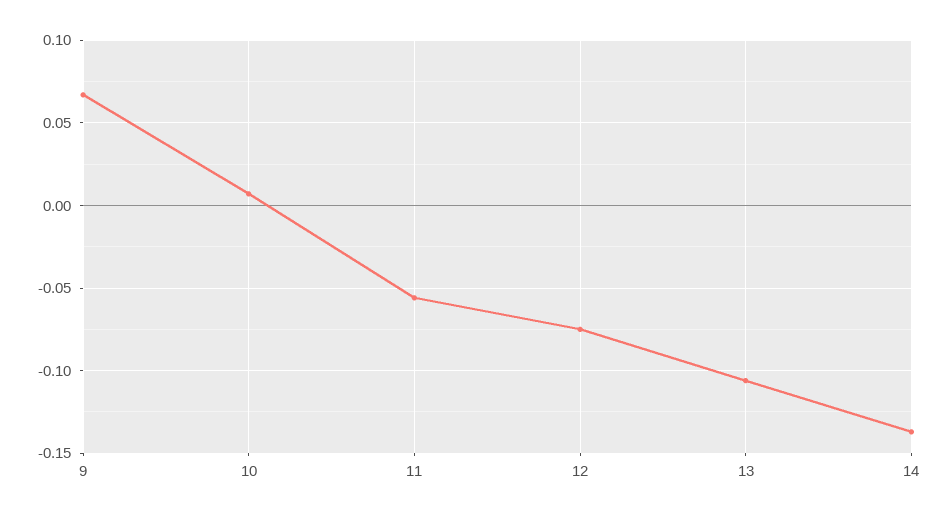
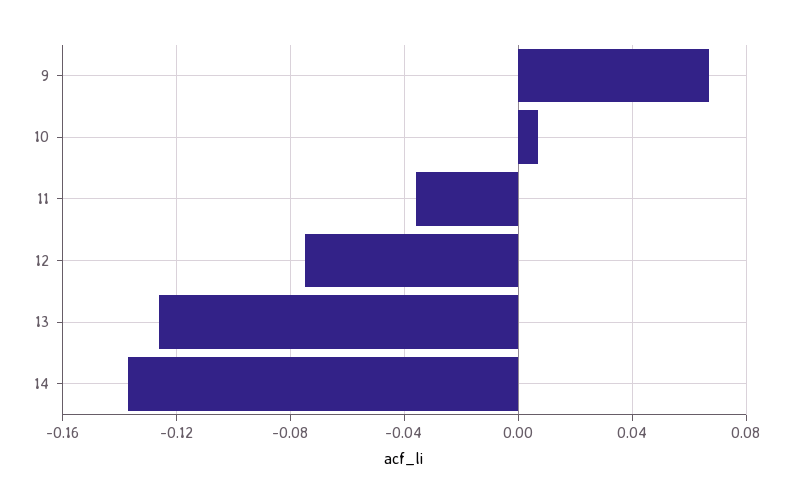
  {
    "9": 0.065,
    "10": 0.005,
-   "11": -0.055,
+   "11": -0.035,
    "12": -0.075,
-   "13": -0.105,
+   "13": -0.125,
    "14": -0.135
  }

